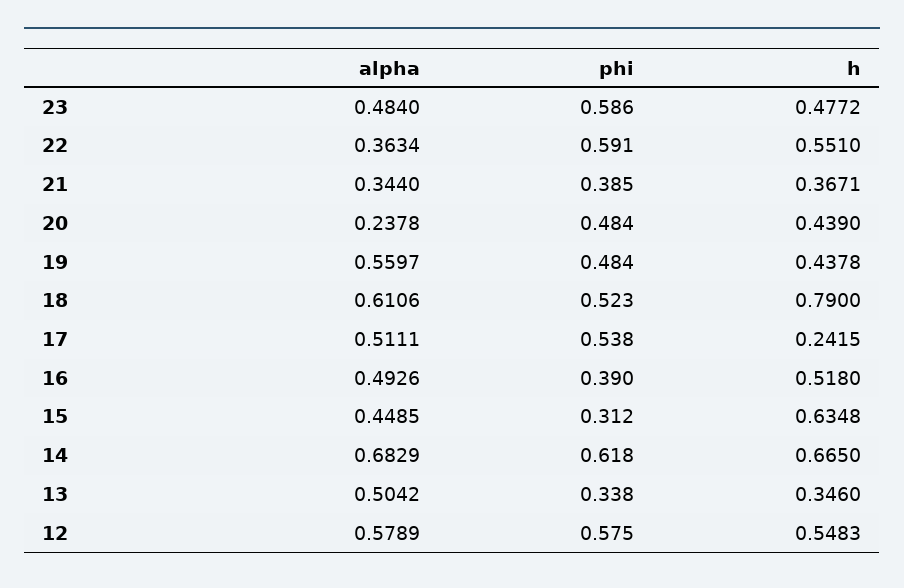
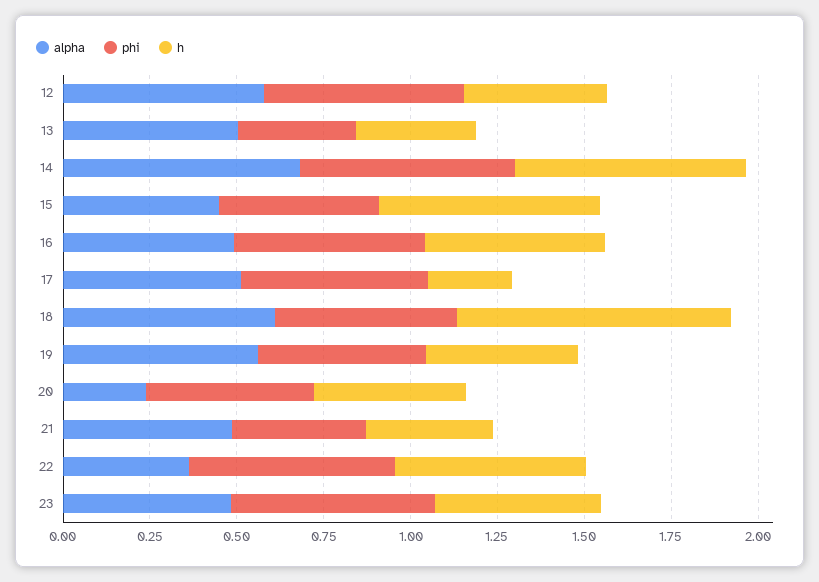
  {
    "alpha": {
      "23": 0.484,
      "22": 0.3634,
-     "21": 0.344,
+     "21": 0.5,
      "20": 0.2378,
      "19": 0.5597,
      "18": 0.6106,
      "17": 0.5111,
      "16": 0.4926,
      "15": 0.4485,
      "14": 0.6829,
      "13": 0.5042,
      "12": 0.5789
    },
    "phi": {
      "23": 0.586,
      "22": 0.591,
      "21": 0.385,
      "20": 0.484,
      "19": 0.484,
      "18": 0.523,
      "17": 0.538,
-     "16": 0.39,
+     "16": 0.55,
-     "15": 0.312,
+     "15": 0.45,
      "14": 0.618,
      "13": 0.338,
      "12": 0.575
    },
    "h": {
      "23": 0.4772,
      "22": 0.551,
      "21": 0.3671,
      "20": 0.439,
      "19": 0.4378,
      "18": 0.79,
      "17": 0.2415,
      "16": 0.518,
      "15": 0.6348,
      "14": 0.665,
      "13": 0.346,
-     "12": 0.5483
+     "12": 0.4
    }
  }

